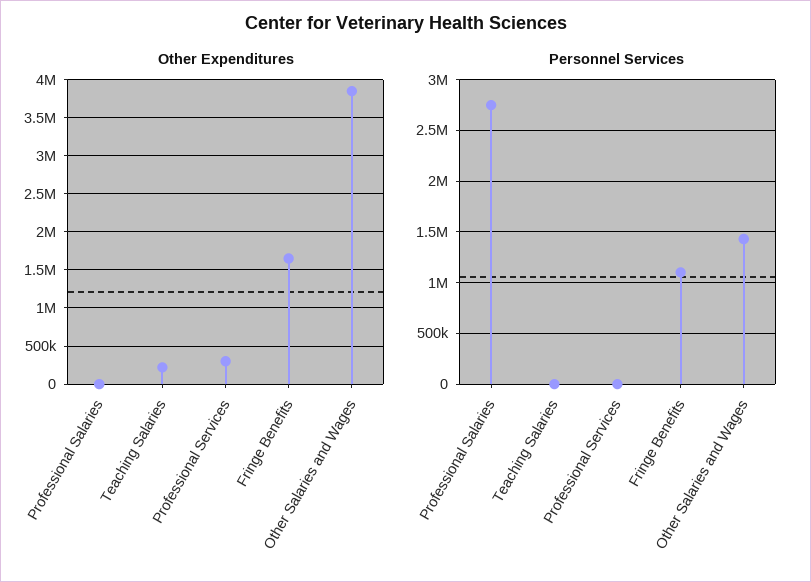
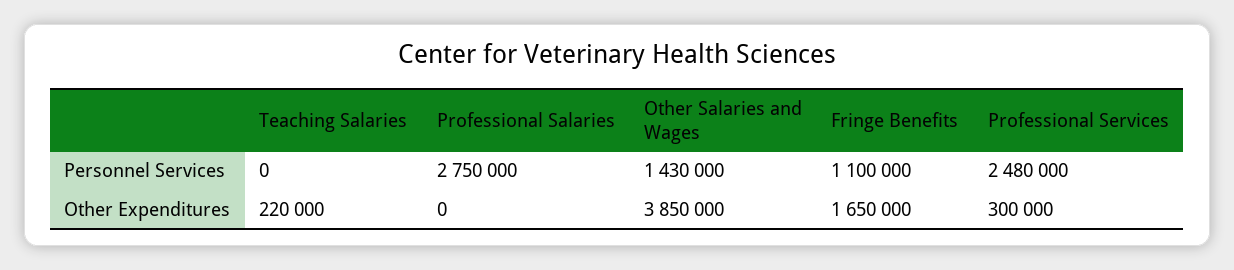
  {
    "Other Expenditures": {
      "Professional Salaries": 0,
      "Teaching Salaries": 220000,
      "Professional Services": 300000,
      "Fringe Benefits": 1650000,
      "Other Salaries and Wages": 3850000
    },
    "Personnel Services": {
      "Professional Salaries": 2750000,
      "Teaching Salaries": 0,
-     "Professional Services": 0,
+     "Professional Services": 2480000,
      "Fringe Benefits": 1100000,
      "Other Salaries and Wages": 1430000
    }
  }

